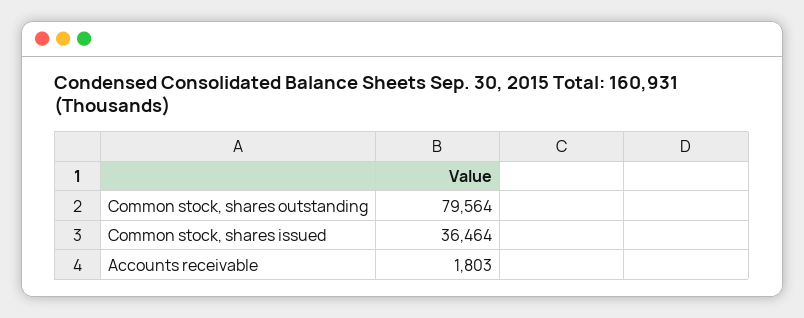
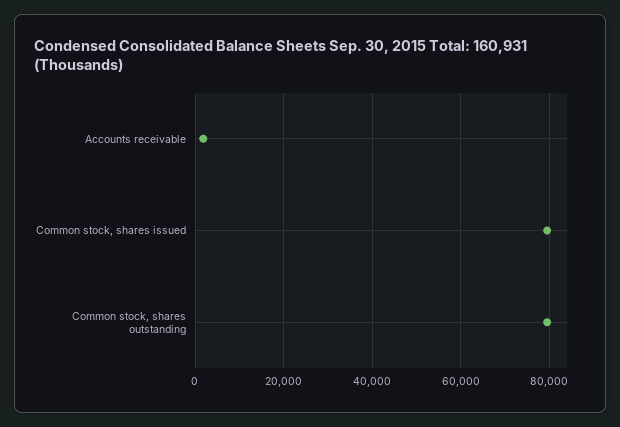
  {
    "Common stock, shares outstanding": 79564,
-   "Common stock, shares issued": 36464,
+   "Common stock, shares issued": 80000,
    "Accounts receivable": 1803
  }

